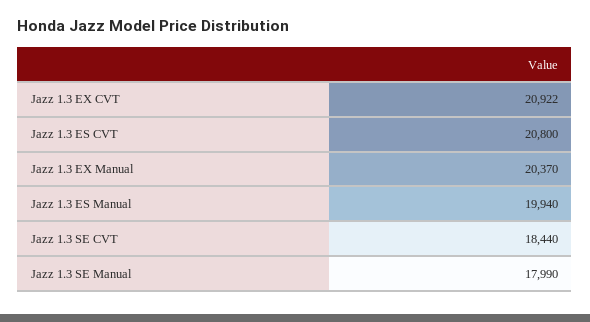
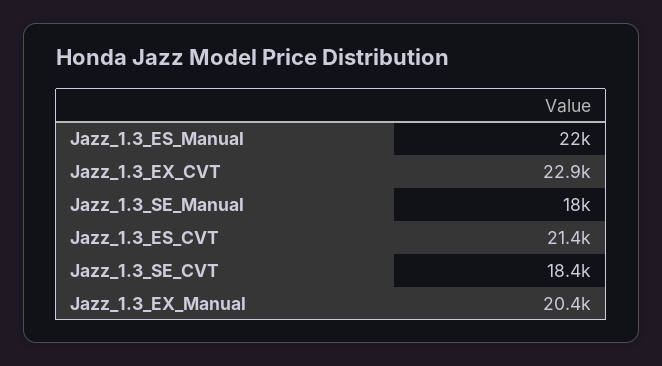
  {
-   "Jazz 1.3 EX CVT": 20922,
+   "Jazz 1.3 EX CVT": 22900,
-   "Jazz 1.3 ES CVT": 20800,
+   "Jazz 1.3 ES CVT": 21400,
    "Jazz 1.3 EX Manual": 20370,
-   "Jazz 1.3 ES Manual": 19940,
+   "Jazz 1.3 ES Manual": 22000,
    "Jazz 1.3 SE CVT": 18440,
    "Jazz 1.3 SE Manual": 17990
  }

